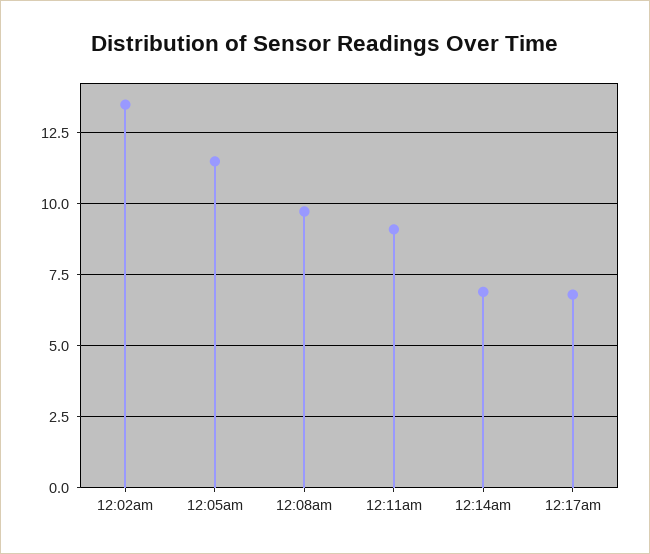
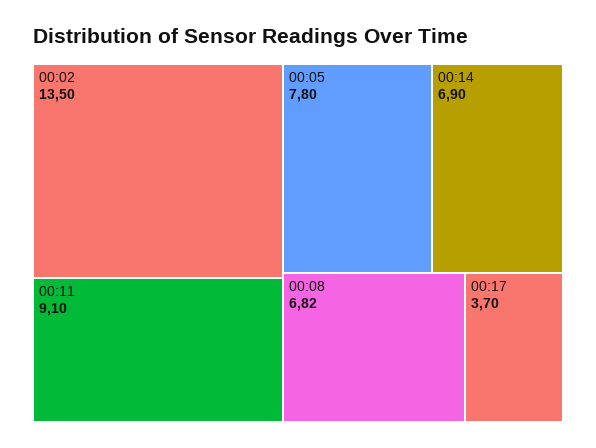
  {
    "12:02am": 13.5,
-   "12:05am": 11.5,
+   "12:05am": 7.8,
-   "12:08am": 9.75,
+   "12:08am": 6.82,
    "12:11am": 9.1,
    "12:14am": 6.9,
-   "12:17am": 6.75
+   "12:17am": 3.7
  }

